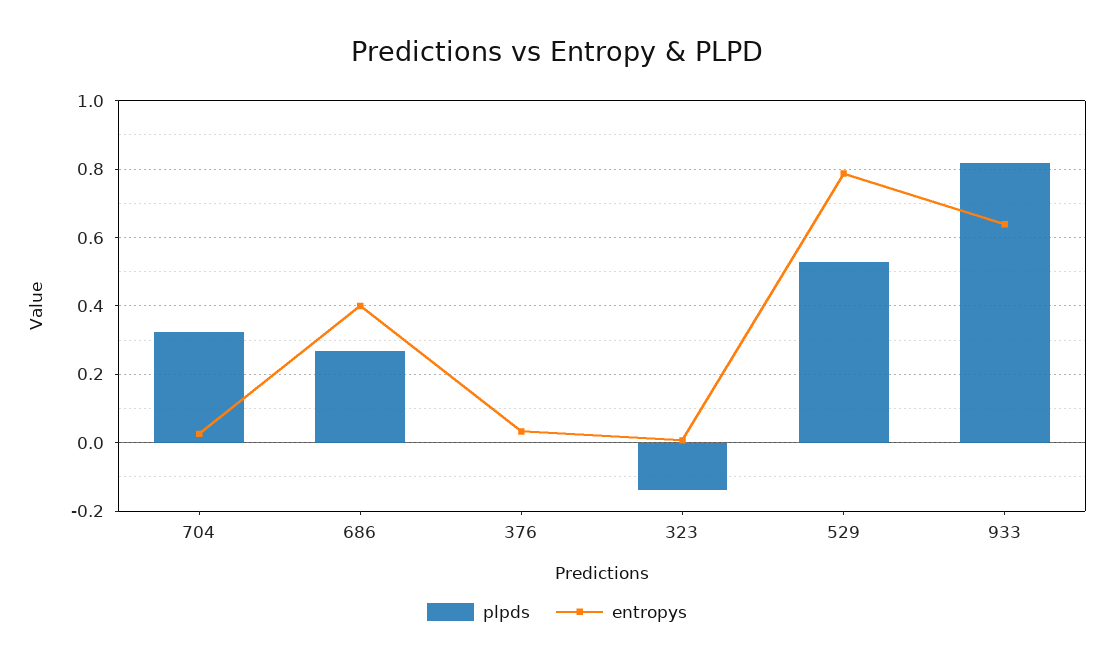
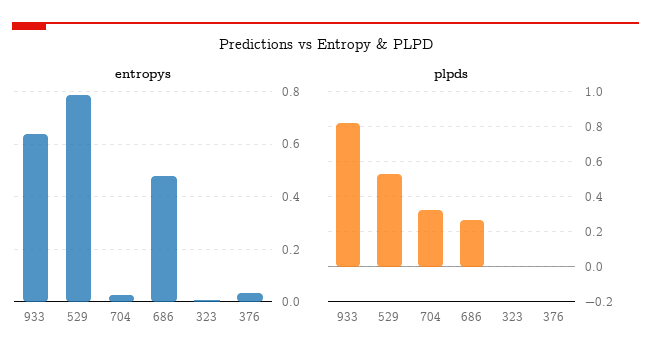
  {
    "plpds": {
      "704": 0.32,
      "686": 0.26,
      "376": 0,
-     "323": -0.14,
+     "323": 0,
      "529": 0.52,
      "933": 0.82
    },
    "entropys": {
      "704": 0.02,
-     "686": 0.4,
+     "686": 0.475,
      "376": 0.04,
      "323": 0,
      "529": 0.78,
      "933": 0.64
    }
  }

